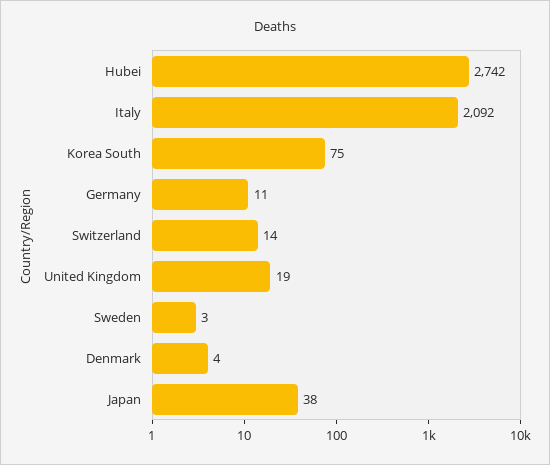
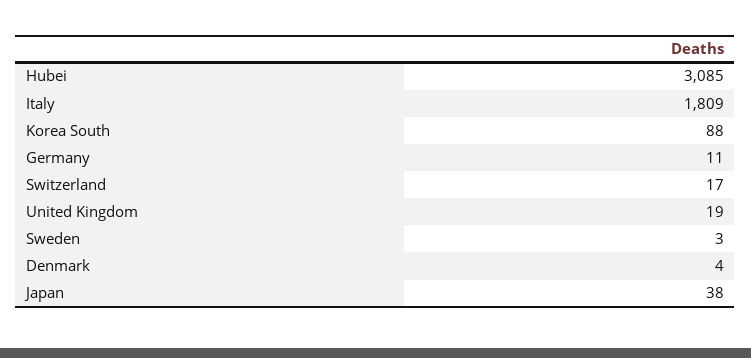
  {
-   "Hubei": 2742,
+   "Hubei": 3085,
-   "Italy": 2092,
+   "Italy": 1809,
-   "Korea South": 75,
+   "Korea South": 88,
    "Germany": 11,
-   "Switzerland": 14,
+   "Switzerland": 17,
    "United Kingdom": 19,
    "Sweden": 3,
    "Denmark": 4,
    "Japan": 38
  }

